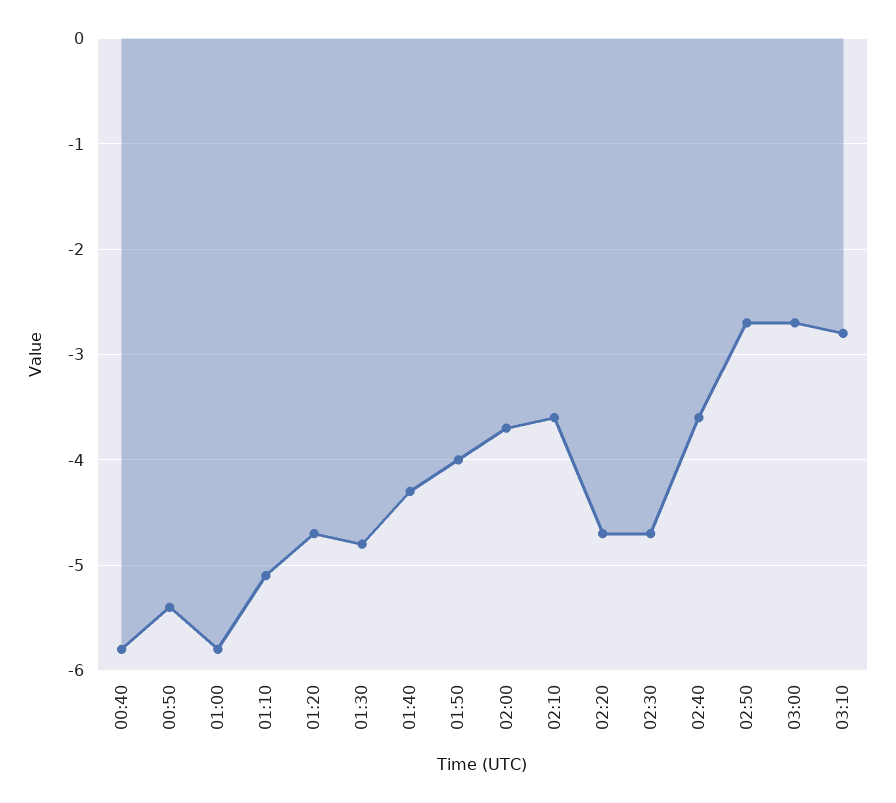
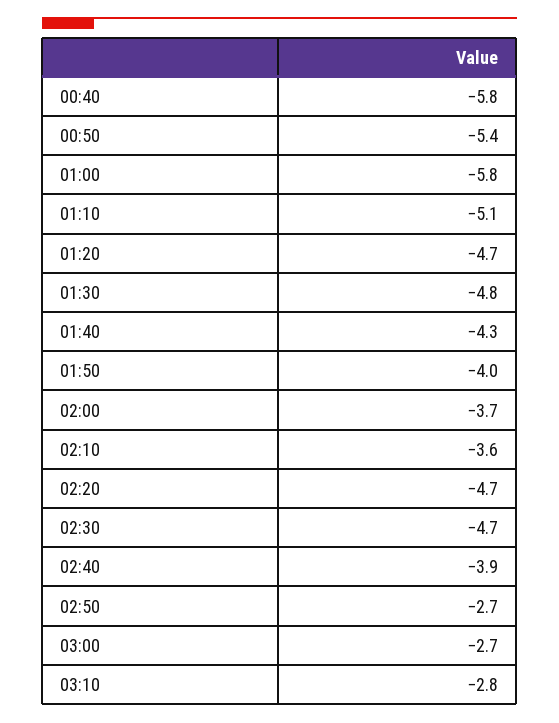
  {
    "00:40": -5.8,
    "00:50": -5.4,
    "01:00": -5.8,
    "01:10": -5.1,
    "01:20": -4.7,
    "01:30": -4.8,
    "01:40": -4.3,
    "01:50": -4,
    "02:00": -3.7,
    "02:10": -3.6,
    "02:20": -4.7,
    "02:30": -4.7,
-   "02:40": -3.6,
+   "02:40": -3.9,
    "02:50": -2.7,
    "03:00": -2.7,
    "03:10": -2.8
  }

